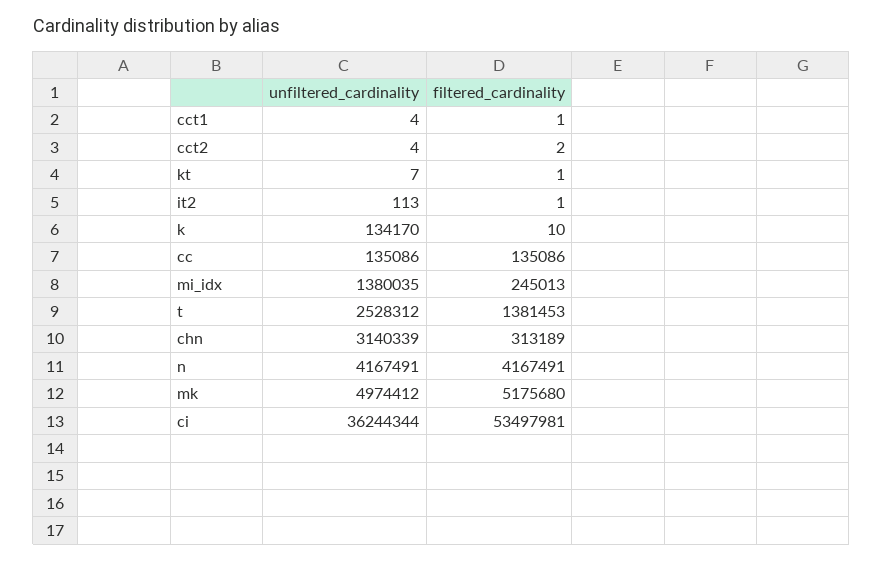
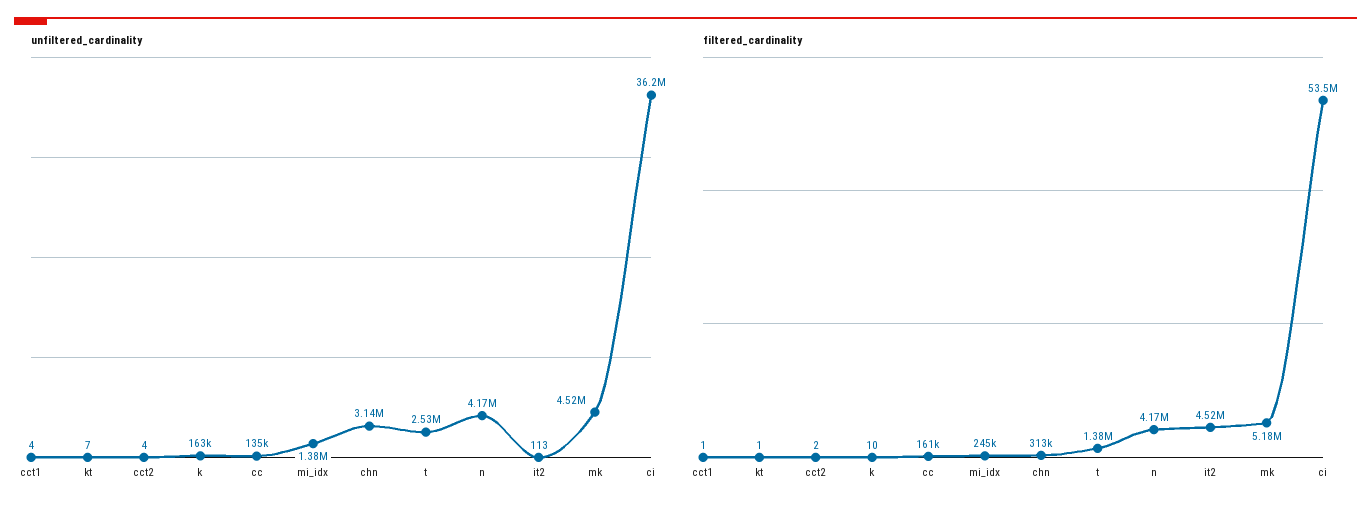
  {
    "unfiltered_cardinality": {
      "cct1": 4,
      "cct2": 4,
      "kt": 7,
      "it2": 113,
-     "k": 134170,
+     "k": 163000,
      "cc": 135086,
      "mi_idx": 1380035,
      "t": 2528312,
      "chn": 3140339,
      "n": 4167491,
-     "mk": 4974412,
+     "mk": 4520000,
      "ci": 36244344
    },
    "filtered_cardinality": {
      "cct1": 1,
      "cct2": 2,
      "kt": 1,
-     "it2": 1,
+     "it2": 4520000,
      "k": 10,
-     "cc": 135086,
+     "cc": 161000,
      "mi_idx": 245013,
      "t": 1381453,
      "chn": 313189,
      "n": 4167491,
      "mk": 5175680,
      "ci": 53497981
    }
  }

